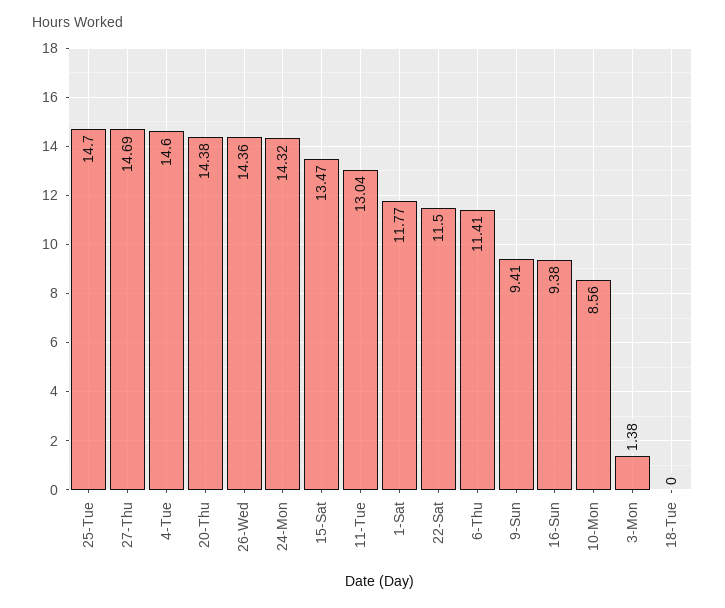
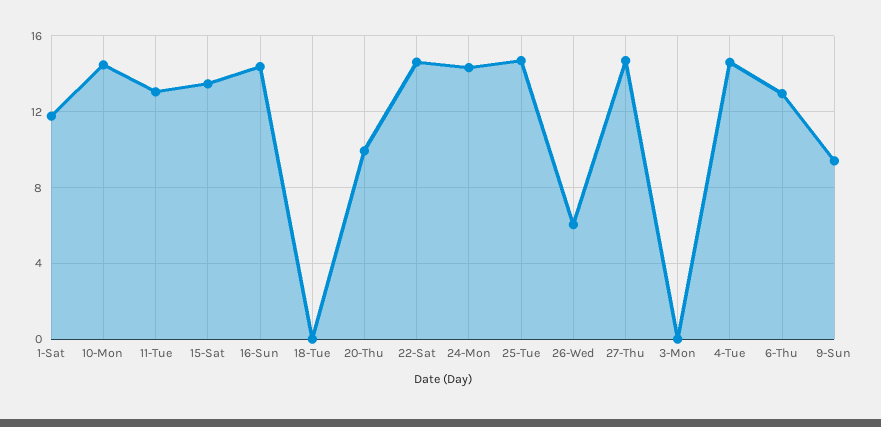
  {
    "25-Tue": 14.7,
    "27-Thu": 14.69,
    "4-Tue": 14.6,
-   "20-Thu": 14.38,
+   "20-Thu": 10,
-   "26-Wed": 14.36,
+   "26-Wed": 6,
    "24-Mon": 14.32,
    "15-Sat": 13.47,
    "11-Tue": 13.04,
    "1-Sat": 11.77,
-   "22-Sat": 11.5,
+   "22-Sat": 14.5,
-   "6-Thu": 11.41,
+   "6-Thu": 13,
    "9-Sun": 9.41,
-   "16-Sun": 9.38,
+   "16-Sun": 14.5,
-   "10-Mon": 8.56,
+   "10-Mon": 14.5,
-   "3-Mon": 1.38,
+   "3-Mon": 0,
    "18-Tue": 0
  }

